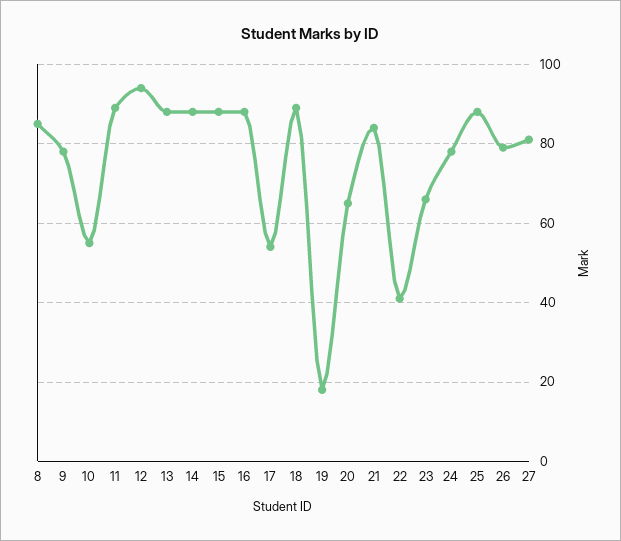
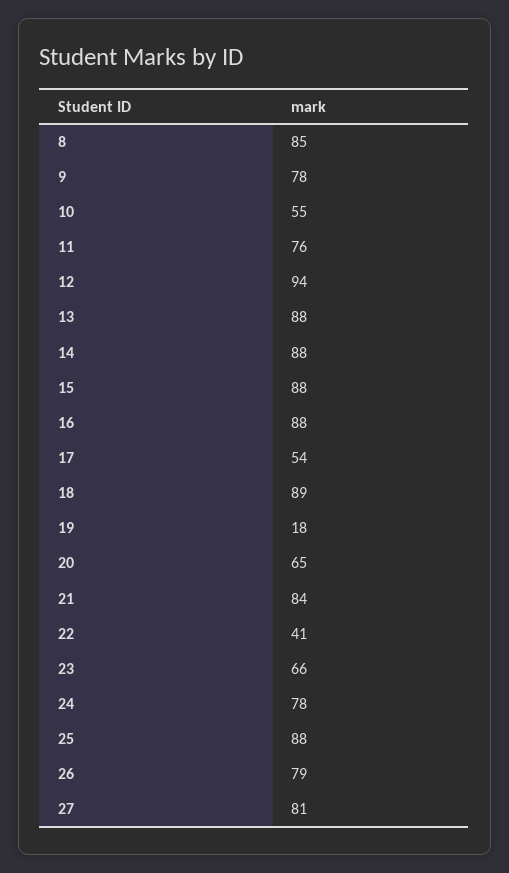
  {
    "8": 85,
    "9": 78,
    "10": 55,
-   "11": 90,
+   "11": 76,
    "12": 94,
    "13": 88,
    "14": 88,
    "15": 88,
    "16": 88,
    "17": 54,
    "18": 89,
    "19": 18,
    "20": 65,
    "21": 84,
    "22": 41,
    "23": 66,
    "24": 78,
    "25": 88,
    "26": 79,
    "27": 81
  }

